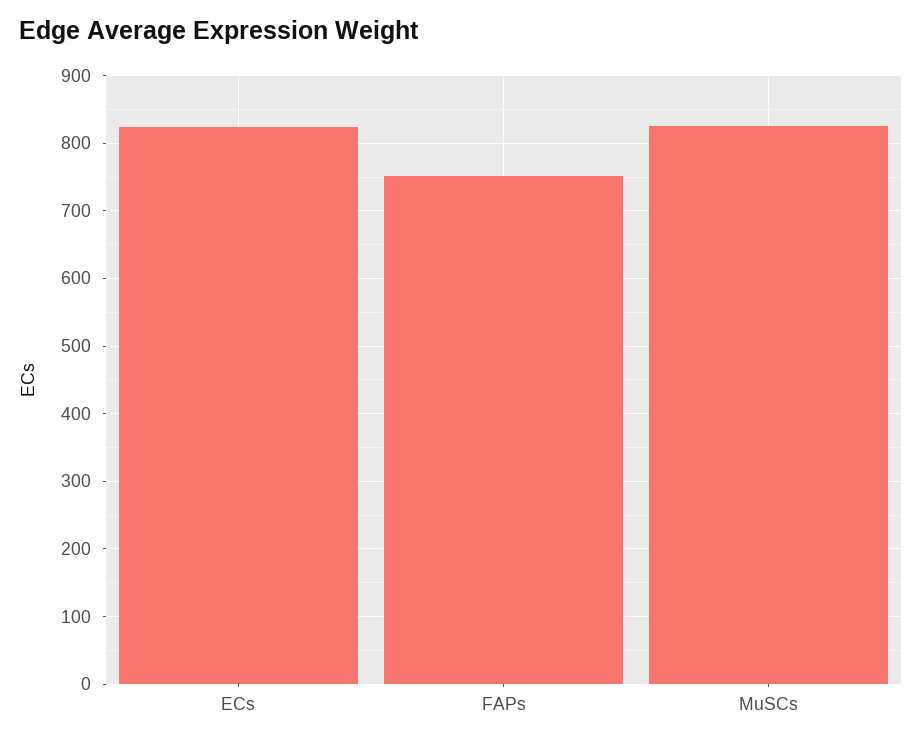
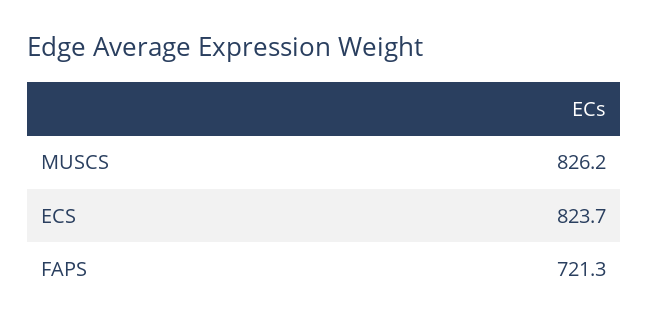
  {
    "ECs": 823.7,
-   "FAPs": 750,
+   "FAPs": 721.3,
    "MuSCs": 826.2
  }

